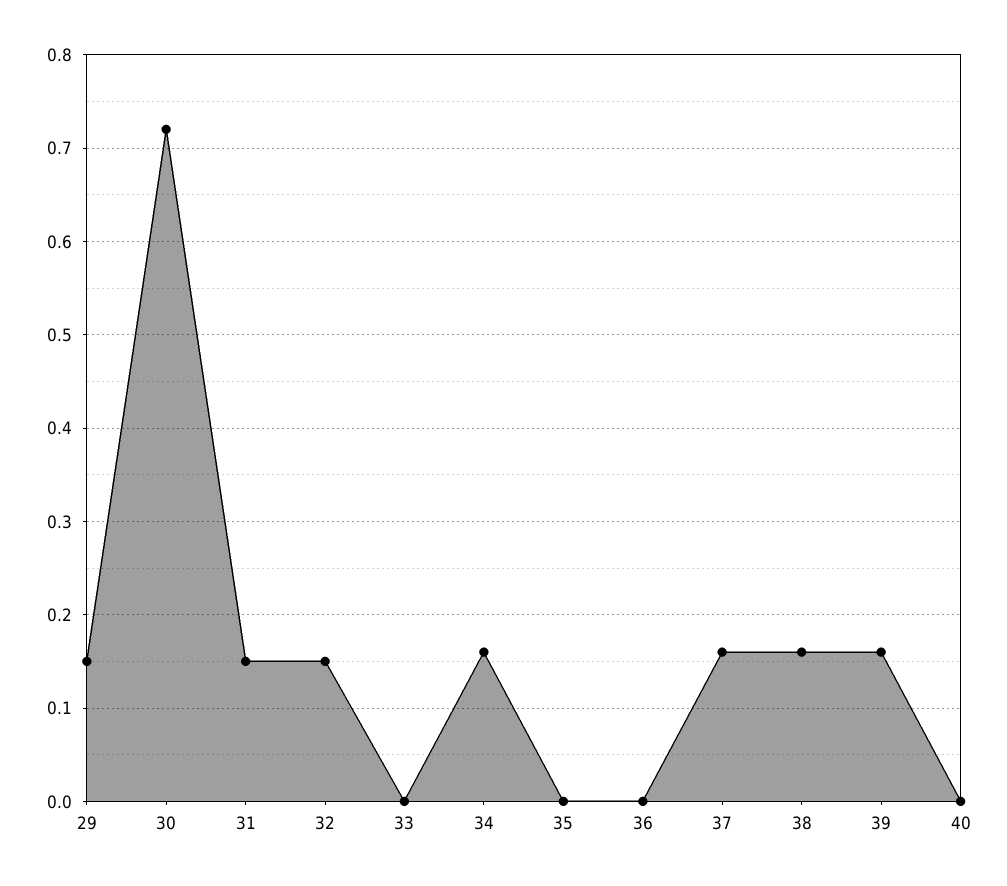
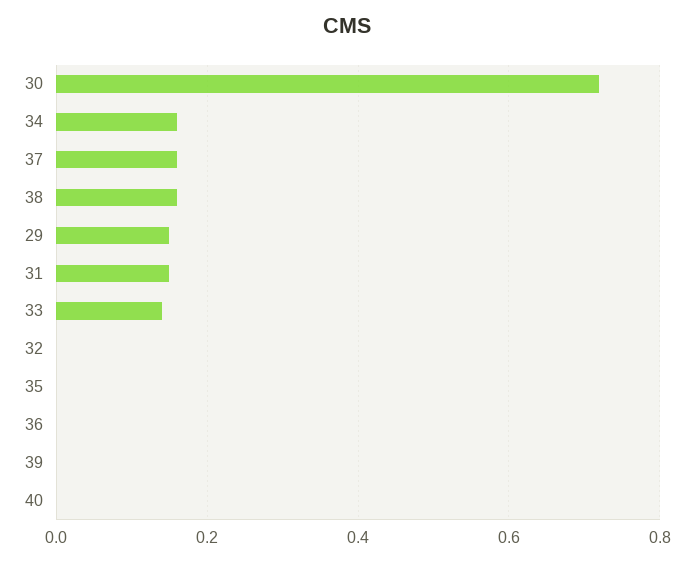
  {
    "29": 0.15,
    "30": 0.72,
    "31": 0.15,
-   "32": 0.15,
+   "32": 0,
-   "33": 0,
+   "33": 0.15,
    "34": 0.16,
    "35": 0,
    "36": 0,
    "37": 0.16,
    "38": 0.16,
-   "39": 0.16,
+   "39": 0,
    "40": 0
  }

